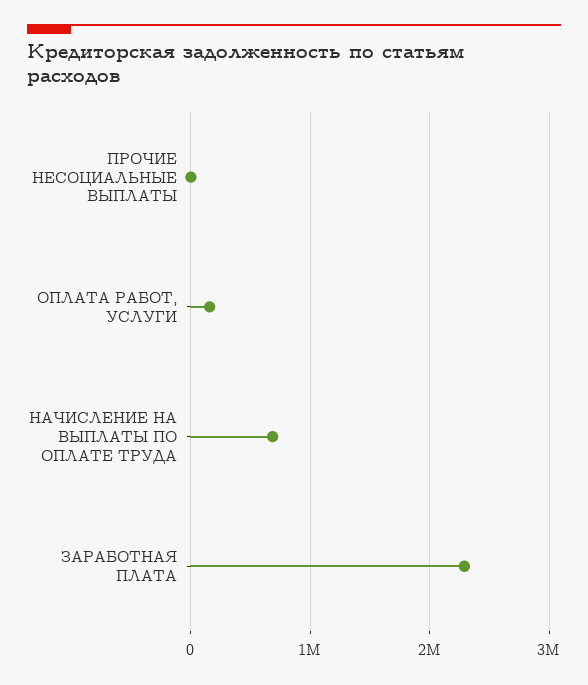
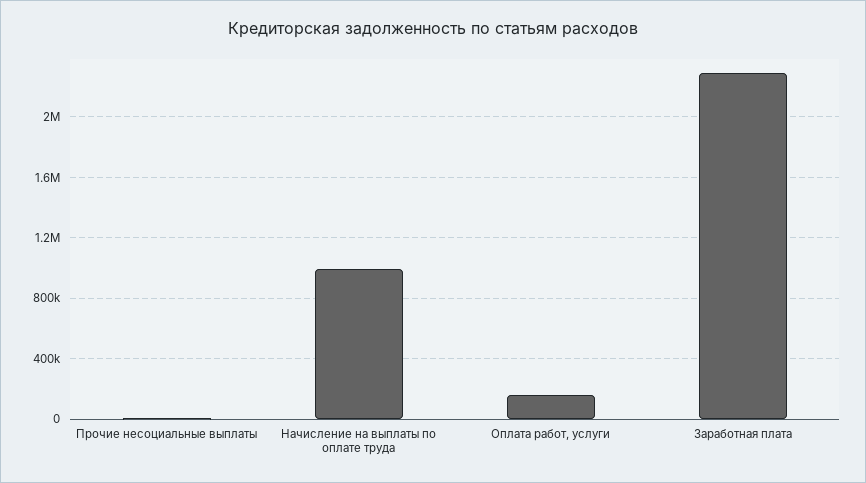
  {
    "ПРОЧИЕ НЕСОЦИАЛЬНЫЕ ВЫПЛАТЫ": 0,
    "ОПЛАТА РАБОТ, УСЛУГИ": 150000,
-   "НАЧИСЛЕНИЕ НА ВЫПЛАТЫ ПО ОПЛАТЕ ТРУДА": 700000,
+   "НАЧИСЛЕНИЕ НА ВЫПЛАТЫ ПО ОПЛАТЕ ТРУДА": 1000000,
    "ЗАРАБОТНАЯ ПЛАТА": 2300000
  }

